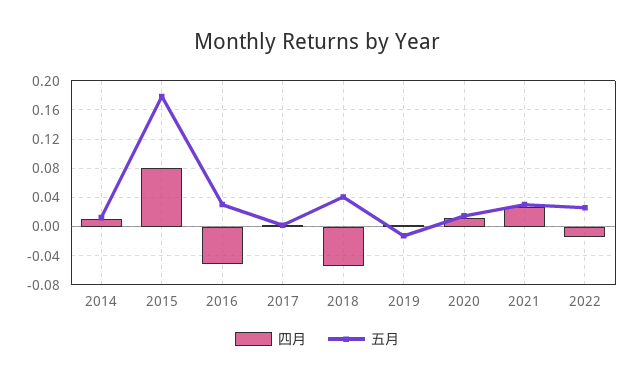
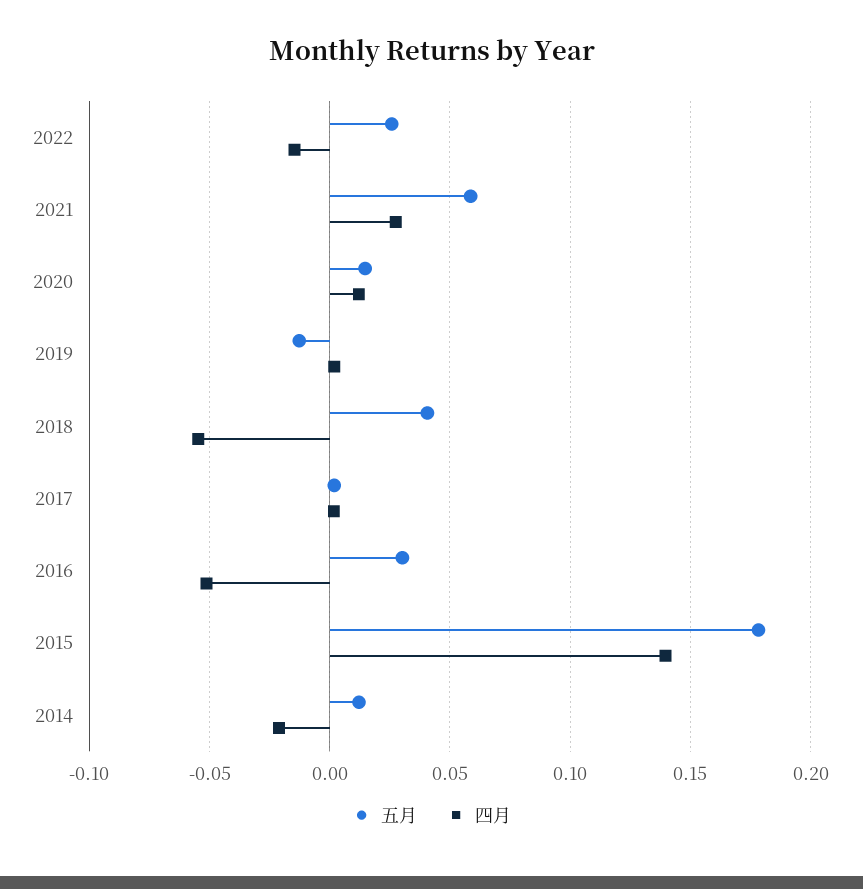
  {
    "四月": {
-     "2014": 0.01,
+     "2014": -0.02,
-     "2015": 0.08,
+     "2015": 0.14,
      "2016": -0.05,
      "2017": 0,
      "2018": -0.055,
      "2019": 0,
      "2020": 0.01,
      "2021": 0.025,
      "2022": -0.015
    },
    "五月": {
      "2014": 0.01,
      "2015": 0.18,
      "2016": 0.03,
      "2017": 0,
      "2018": 0.04,
      "2019": -0.015,
      "2020": 0.015,
-     "2021": 0.03,
+     "2021": 0.06,
      "2022": 0.025
    }
  }

